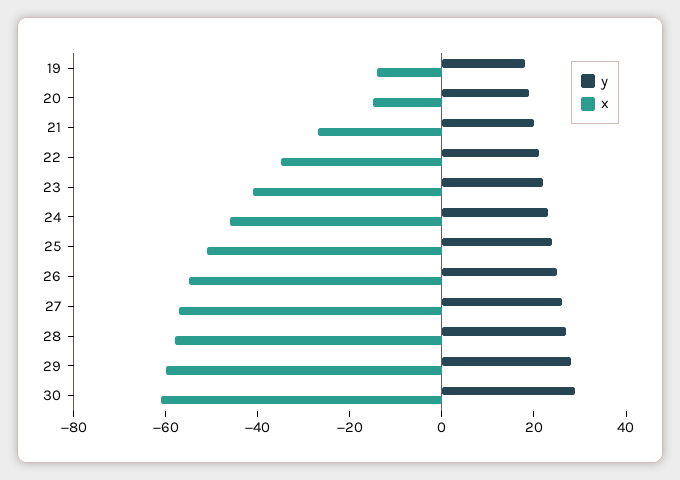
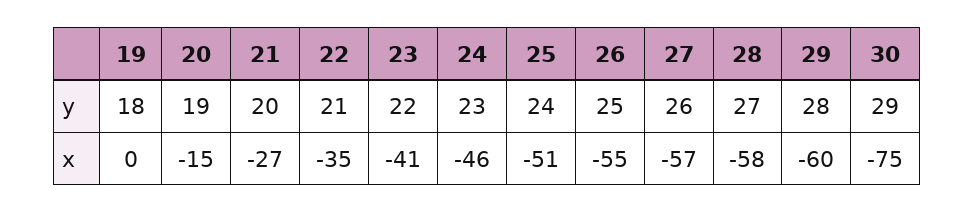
  {
    "y": {
      "19": 18,
      "20": 19,
      "21": 20,
      "22": 21,
      "23": 22,
      "24": 23,
      "25": 24,
      "26": 25,
      "27": 26,
      "28": 27,
      "29": 28,
      "30": 29
    },
    "x": {
-     "19": -15,
+     "19": 0,
      "20": -15,
      "21": -27,
      "22": -35,
      "23": -41,
      "24": -46,
      "25": -51,
      "26": -55,
      "27": -57,
      "28": -58,
      "29": -60,
-     "30": -60
+     "30": -75
    }
  }

